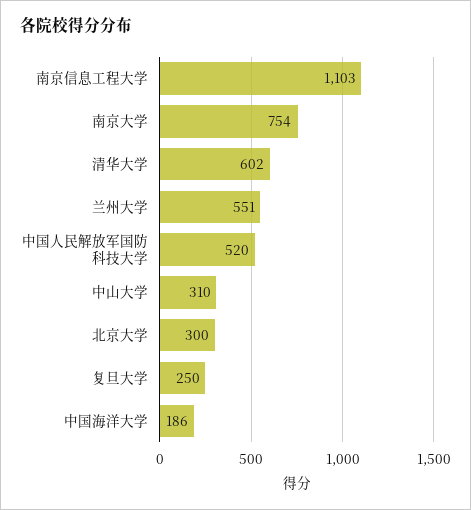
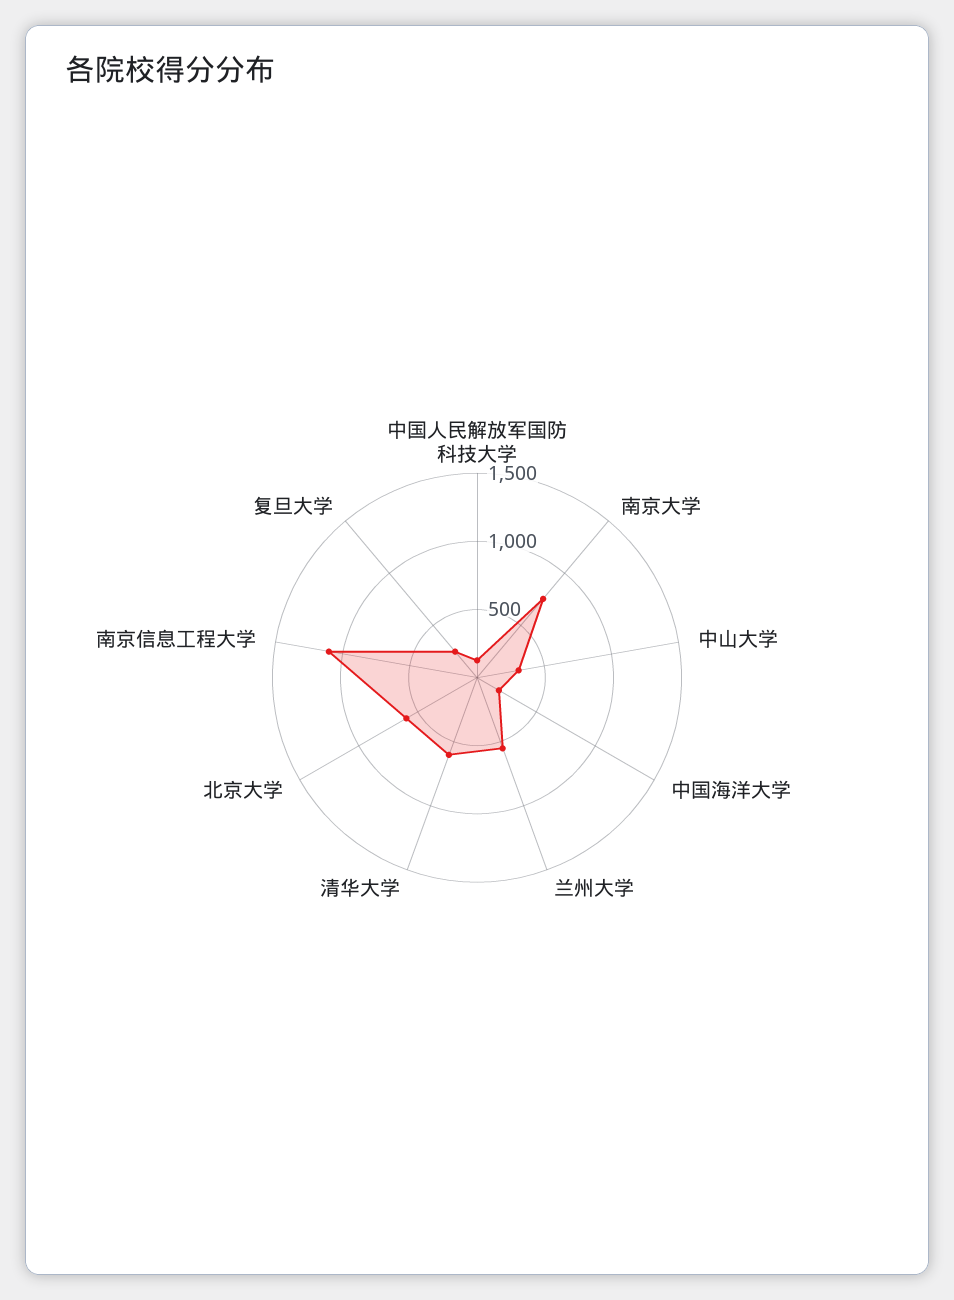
  {
    "南京信息工程大学": 1103,
    "南京大学": 754,
    "清华大学": 602,
    "兰州大学": 551,
-   "中国人民解放军国防科技大学": 520,
+   "中国人民解放军国防科技大学": 100,
    "中山大学": 310,
-   "北京大学": 300,
+   "北京大学": 600,
    "复旦大学": 250,
    "中国海洋大学": 186
  }

